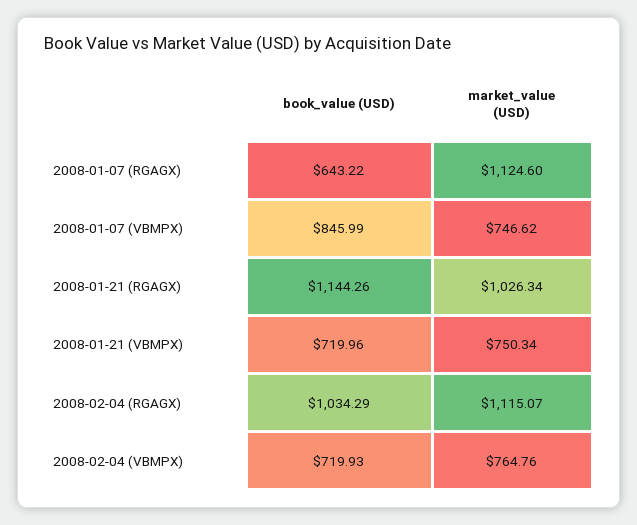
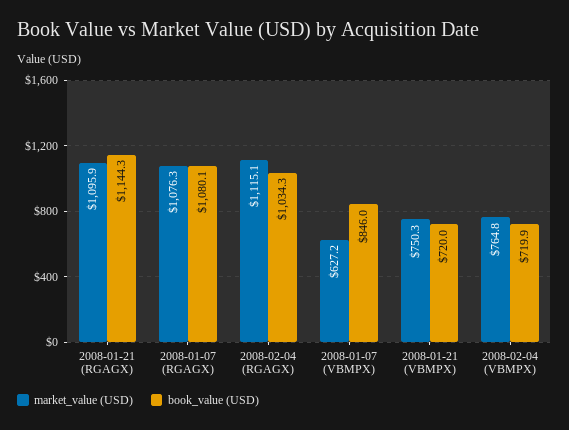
  {
    "book_value (USD)": {
-     "2008-01-07 (RGAGX)": 643.22,
+     "2008-01-07 (RGAGX)": 1080.1,
      "2008-01-07 (VBMPX)": 845.99,
      "2008-01-21 (RGAGX)": 1144.26,
      "2008-01-21 (VBMPX)": 719.96,
      "2008-02-04 (RGAGX)": 1034.29,
      "2008-02-04 (VBMPX)": 719.93
    },
    "market_value (USD)": {
-     "2008-01-07 (RGAGX)": 1124.6,
+     "2008-01-07 (RGAGX)": 1076.3,
-     "2008-01-07 (VBMPX)": 746.62,
+     "2008-01-07 (VBMPX)": 627.2,
-     "2008-01-21 (RGAGX)": 1026.34,
+     "2008-01-21 (RGAGX)": 1095.9,
      "2008-01-21 (VBMPX)": 750.34,
      "2008-02-04 (RGAGX)": 1115.07,
      "2008-02-04 (VBMPX)": 764.76
    }
  }

